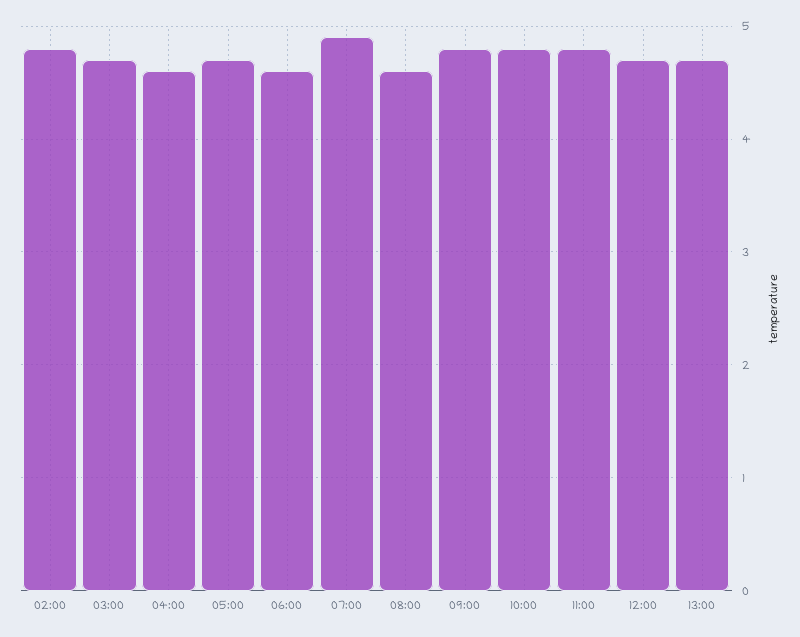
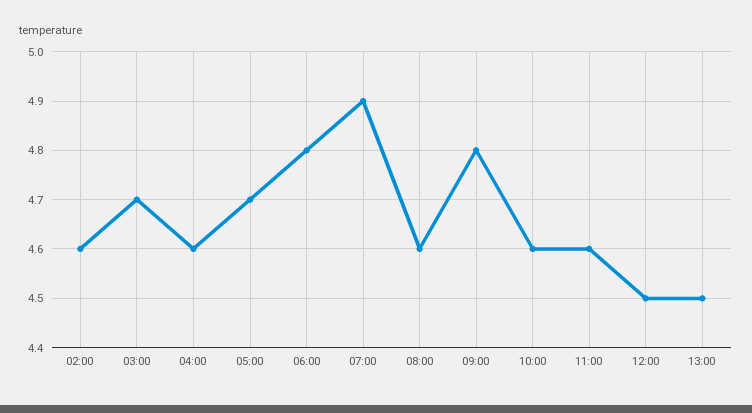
  {
-   "02:00": 4.8,
+   "02:00": 4.6,
    "03:00": 4.7,
    "04:00": 4.6,
    "05:00": 4.7,
-   "06:00": 4.6,
+   "06:00": 4.8,
    "07:00": 4.9,
    "08:00": 4.6,
    "09:00": 4.8,
-   "10:00": 4.8,
+   "10:00": 4.6,
-   "11:00": 4.8,
+   "11:00": 4.6,
-   "12:00": 4.7,
+   "12:00": 4.5,
-   "13:00": 4.7
+   "13:00": 4.5
  }

